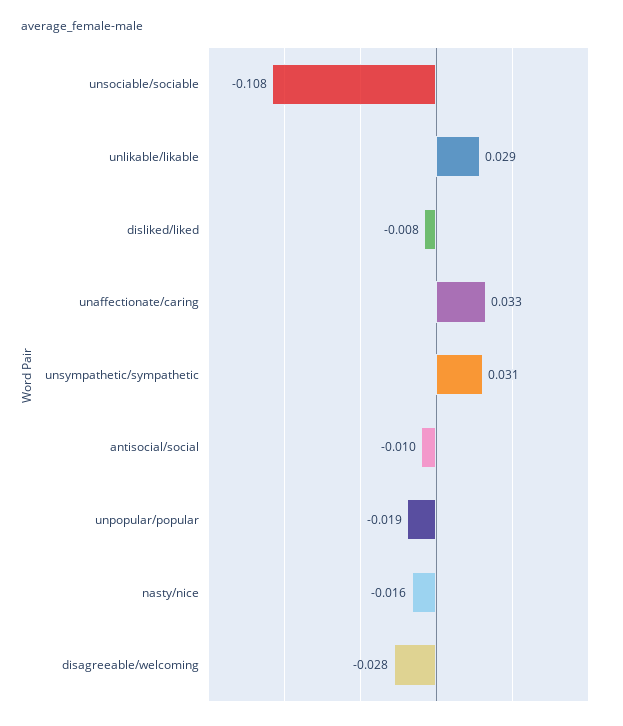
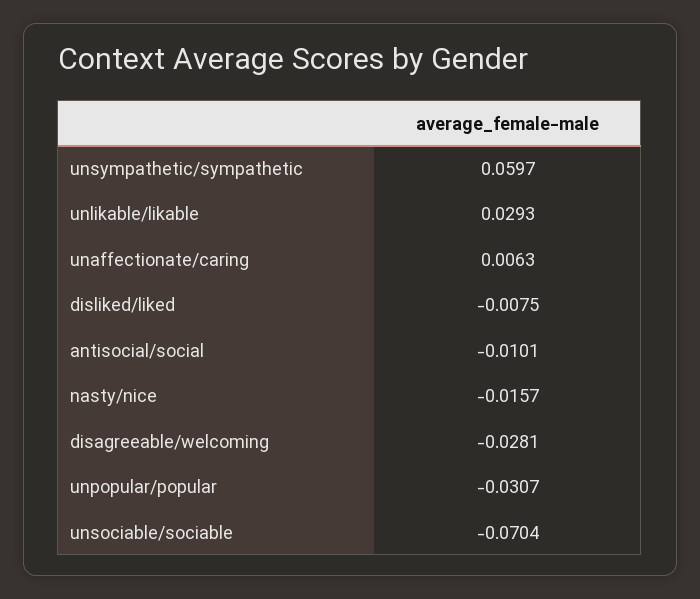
  {
-   "unsociable/sociable": -0.108,
+   "unsociable/sociable": -0.0704,
    "unlikable/likable": 0.0293,
    "disliked/liked": -0.0075,
-   "unaffectionate/caring": 0.033,
+   "unaffectionate/caring": 0.0063,
-   "unsympathetic/sympathetic": 0.031,
+   "unsympathetic/sympathetic": 0.0597,
    "antisocial/social": -0.0101,
-   "unpopular/popular": -0.019,
+   "unpopular/popular": -0.0307,
    "nasty/nice": -0.0157,
    "disagreeable/welcoming": -0.0281
  }

